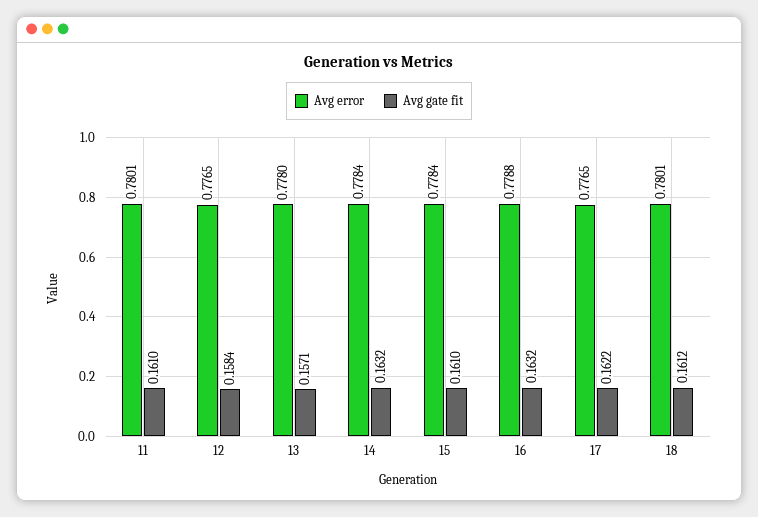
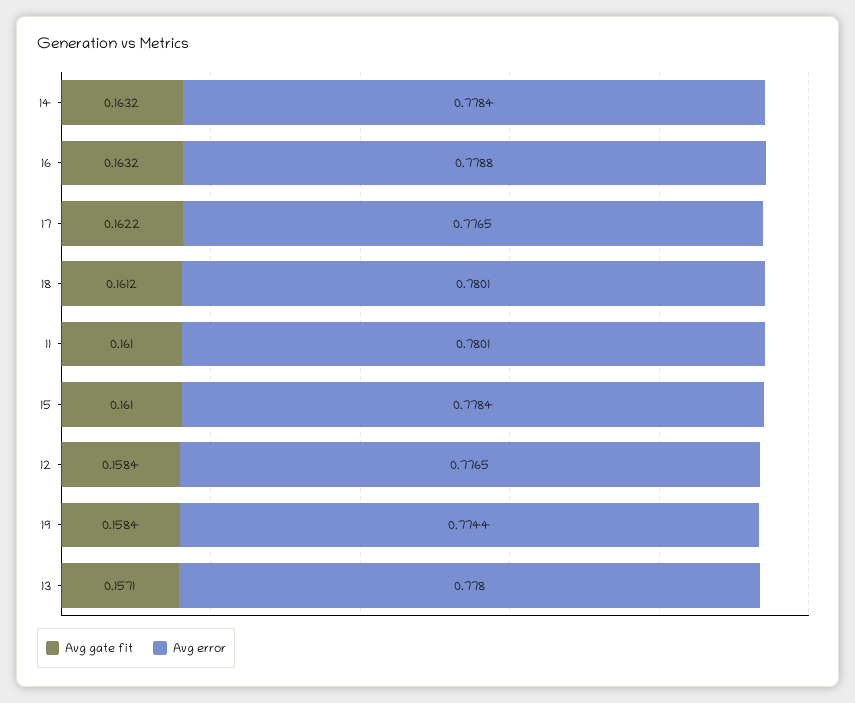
  {
    "Avg error": {
      "11": 0.7801,
      "12": 0.7765,
      "13": 0.778,
      "14": 0.7784,
      "15": 0.7784,
      "16": 0.7788,
      "17": 0.7765,
-     "18": 0.7801
+     "18": 0.7801,
+     "19": 0.7744
    },
    "Avg gate fit": {
      "11": 0.161,
      "12": 0.1584,
      "13": 0.1571,
      "14": 0.1632,
      "15": 0.161,
      "16": 0.1632,
      "17": 0.1622,
-     "18": 0.1612
+     "18": 0.1612,
+     "19": 0.1584
    }
  }

